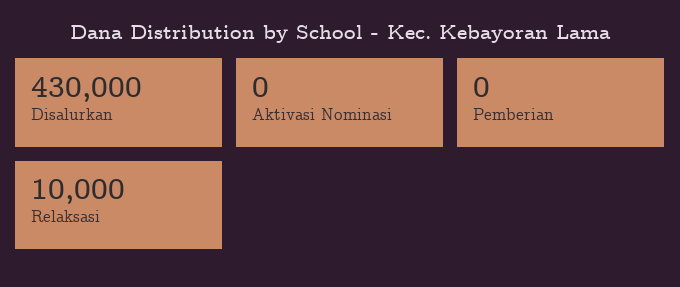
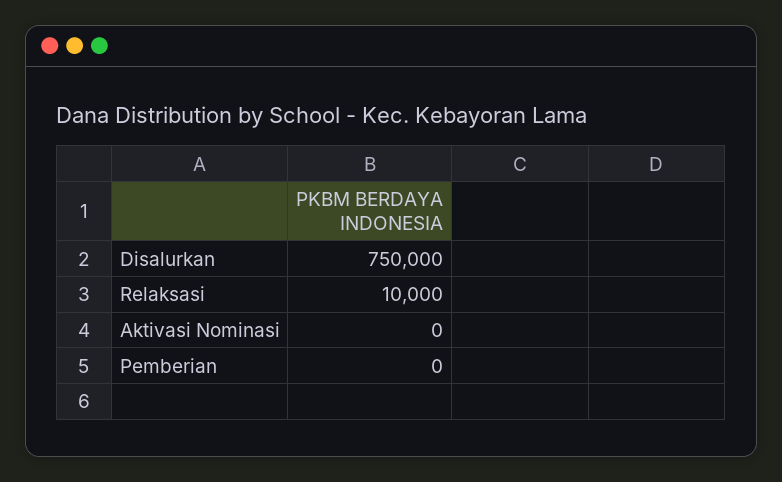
  {
-   "Disalurkan": 430000,
+   "Disalurkan": 750000,
    "Aktivasi Nominasi": 0,
    "Pemberian": 0,
    "Relaksasi": 10000
  }

